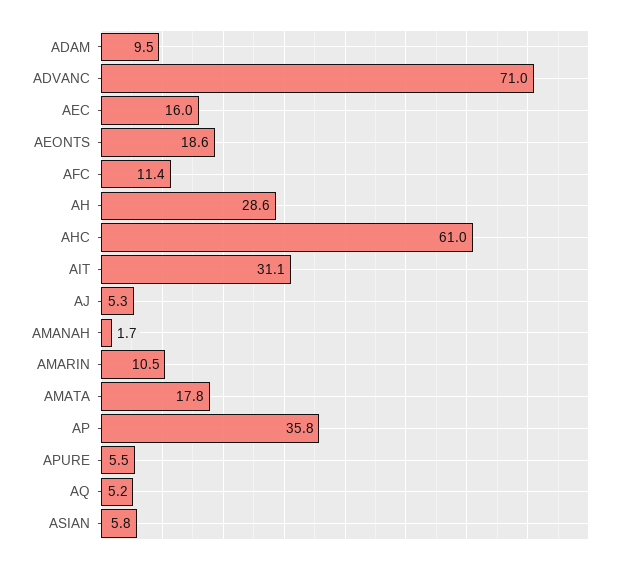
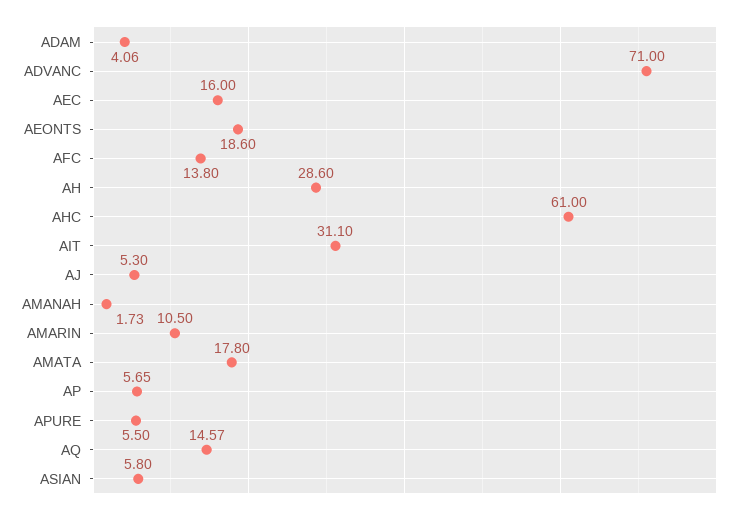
  {
-   "ADAM": 9.5,
+   "ADAM": 4.06,
    "ADVANC": 71,
    "AEC": 16,
    "AEONTS": 18.6,
-   "AFC": 11.4,
+   "AFC": 13.8,
    "AH": 28.6,
    "AHC": 61,
    "AIT": 31.1,
    "AJ": 5.3,
    "AMANAH": 1.73,
    "AMARIN": 10.5,
    "AMATA": 17.8,
-   "AP": 35.8,
+   "AP": 5.65,
    "APURE": 5.5,
-   "AQ": 5.2,
+   "AQ": 14.57,
    "ASIAN": 5.8
  }

